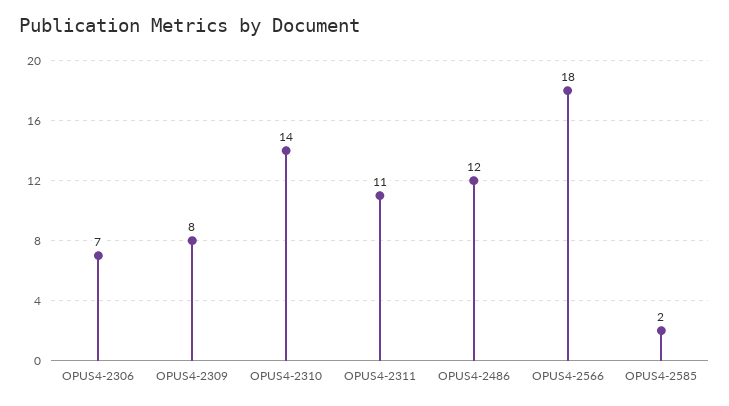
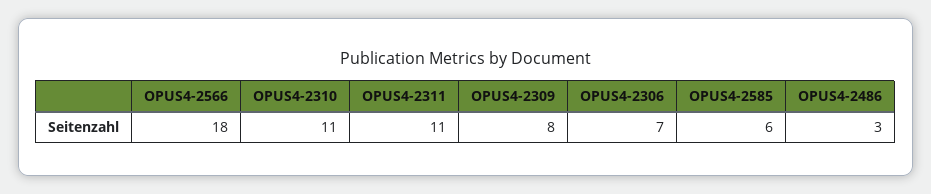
  {
    "OPUS4-2306": 7,
    "OPUS4-2309": 8,
-   "OPUS4-2310": 14,
+   "OPUS4-2310": 11,
    "OPUS4-2311": 11,
-   "OPUS4-2486": 12,
+   "OPUS4-2486": 3,
    "OPUS4-2566": 18,
-   "OPUS4-2585": 2
+   "OPUS4-2585": 6
  }

